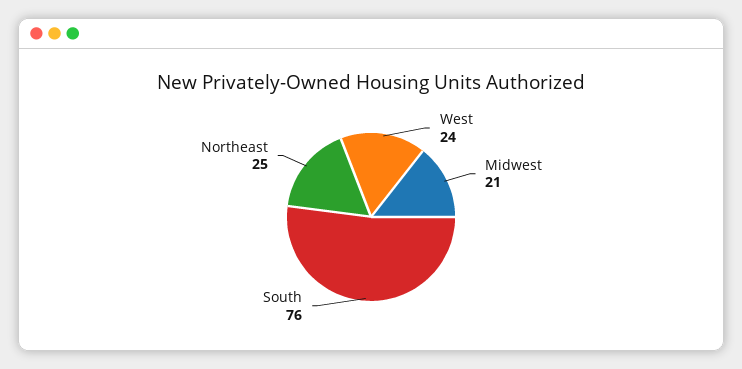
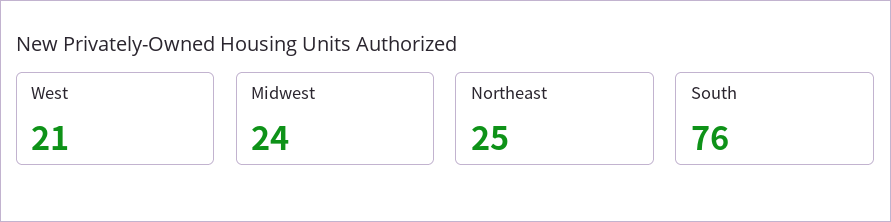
  {
-   "West": 24,
+   "West": 21,
-   "Midwest": 21,
+   "Midwest": 24,
    "South": 76,
    "Northeast": 25
  }

